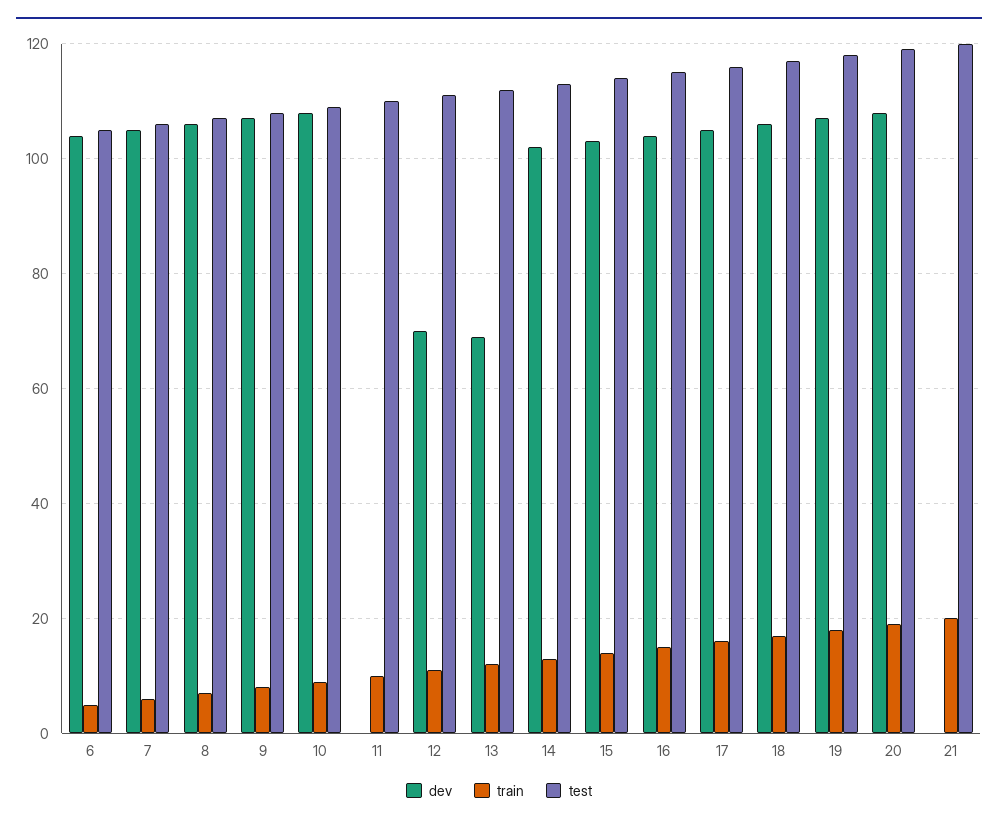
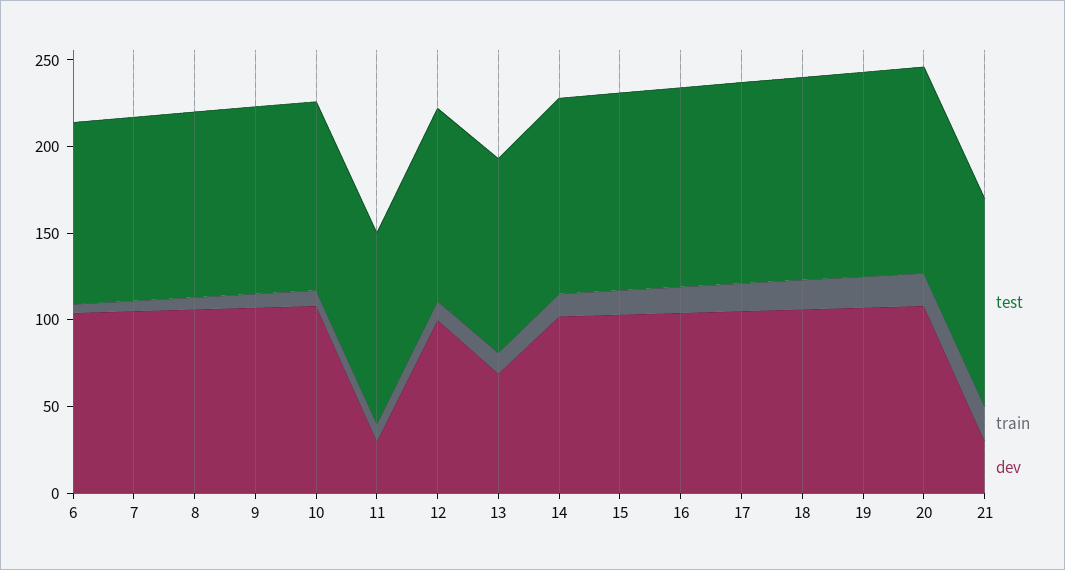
  {
    "dev": {
      "6": 105,
      "7": 105,
      "8": 105,
      "9": 105,
      "10": 110,
-     "11": 0,
+     "11": 30,
-     "12": 70,
+     "12": 100,
      "13": 70,
      "14": 100,
      "15": 105,
      "16": 105,
      "17": 105,
      "18": 105,
      "19": 105,
      "20": 110,
-     "21": 0
+     "21": 30
    },
    "train": {
      "6": 5,
      "7": 5,
      "8": 5,
      "9": 10,
      "10": 10,
      "11": 10,
      "12": 10,
      "13": 10,
      "14": 15,
      "15": 15,
      "16": 15,
      "17": 15,
      "18": 15,
      "19": 20,
      "20": 20,
      "21": 20
    },
    "test": {
      "6": 105,
      "7": 105,
      "8": 105,
      "9": 110,
      "10": 110,
      "11": 110,
      "12": 110,
      "13": 110,
      "14": 115,
      "15": 115,
      "16": 115,
      "17": 115,
      "18": 115,
      "19": 120,
      "20": 120,
      "21": 120
    }
  }

